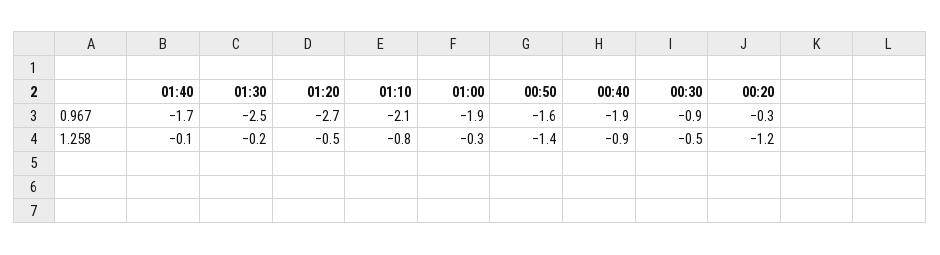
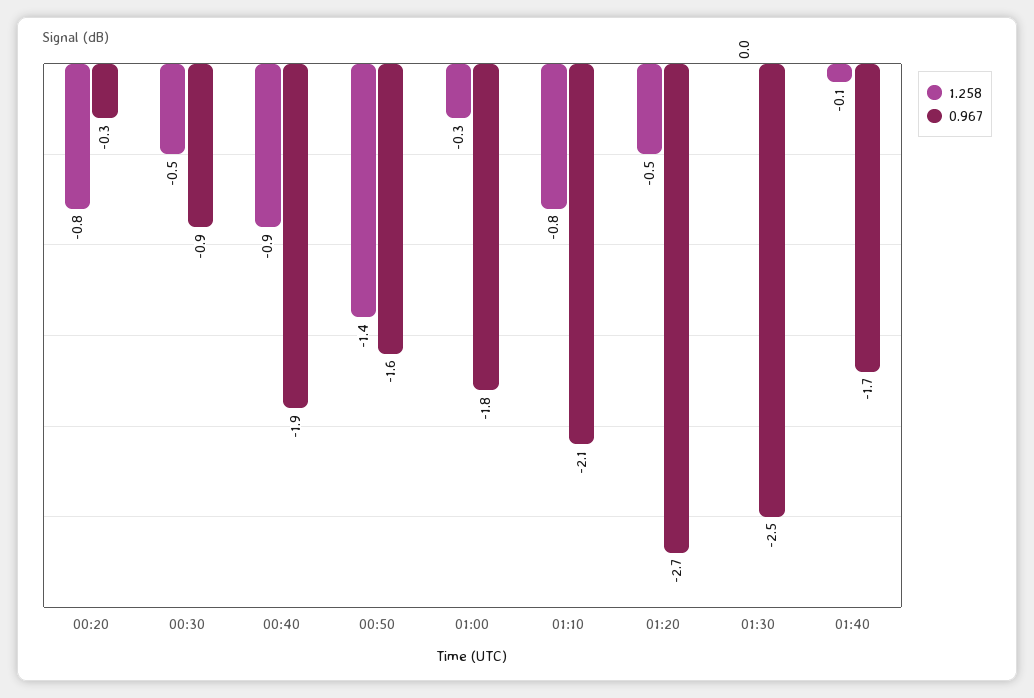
  {
    "0.967": {
      "01:40": -1.7,
      "01:30": -2.5,
      "01:20": -2.7,
      "01:10": -2.1,
-     "01:00": -1.9,
+     "01:00": -1.8,
      "00:50": -1.6,
      "00:40": -1.9,
      "00:30": -0.9,
      "00:20": -0.3
    },
    "1.258": {
      "01:40": -0.1,
-     "01:30": -0.2,
+     "01:30": 0,
      "01:20": -0.5,
      "01:10": -0.8,
      "01:00": -0.3,
      "00:50": -1.4,
      "00:40": -0.9,
      "00:30": -0.5,
-     "00:20": -1.2
+     "00:20": -0.8
    }
  }

